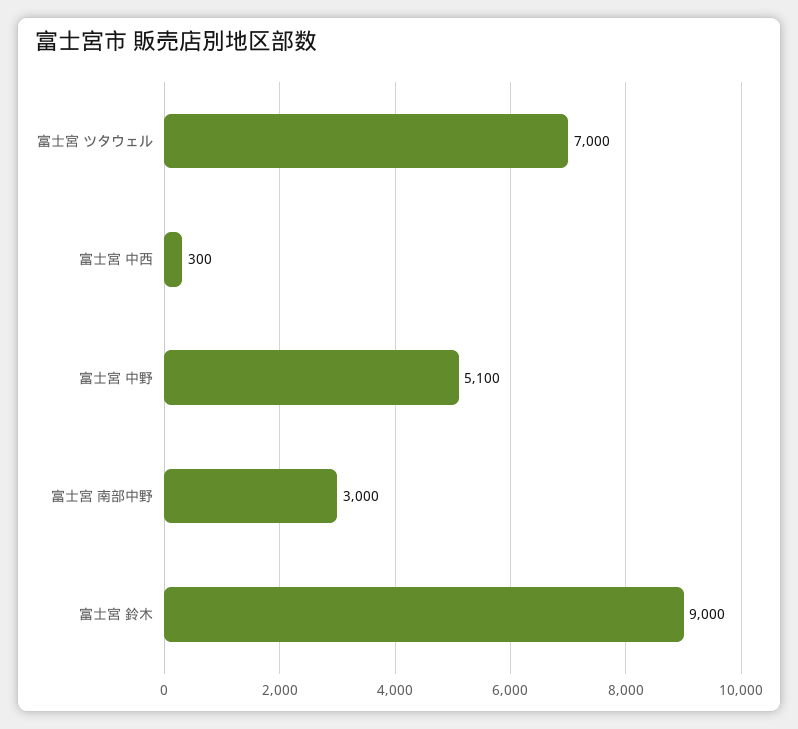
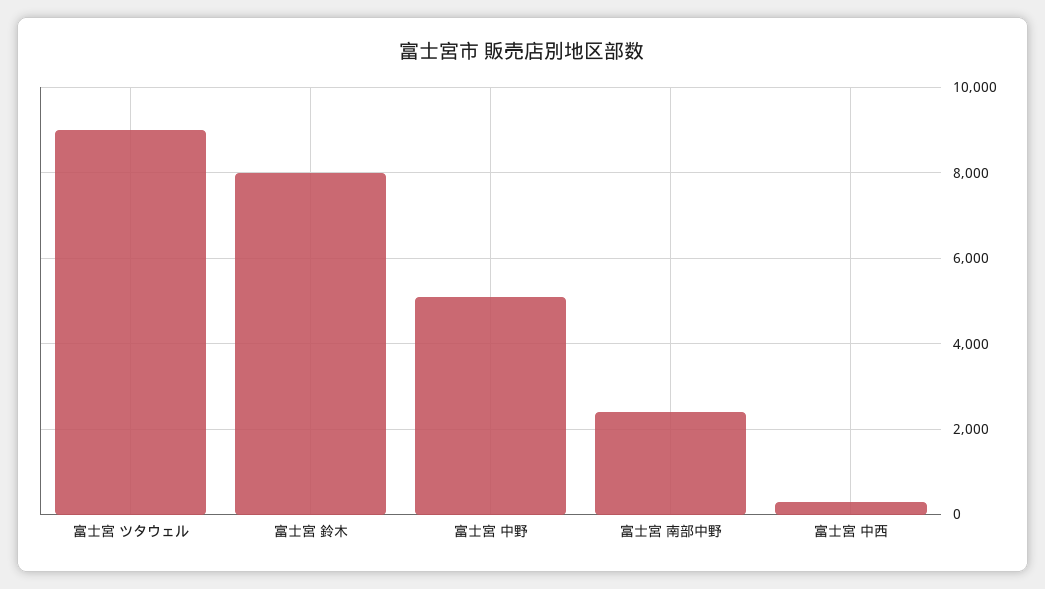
  {
-   "富士宮 ツタウェル": 7000,
+   "富士宮 ツタウェル": 9000,
    "富士宮 中西": 300,
    "富士宮 中野": 5100,
-   "富士宮 南部中野": 3000,
+   "富士宮 南部中野": 2400,
-   "富士宮 鈴木": 9000
+   "富士宮 鈴木": 8000
  }

